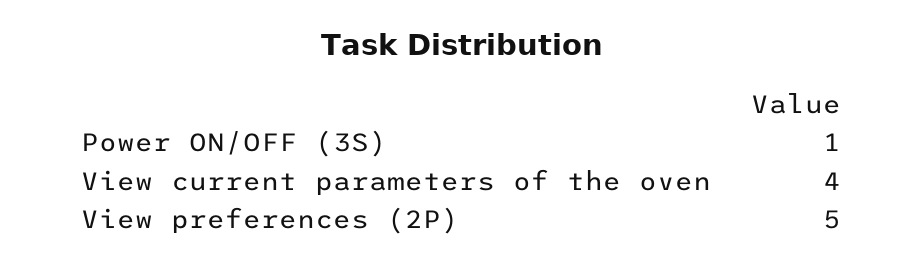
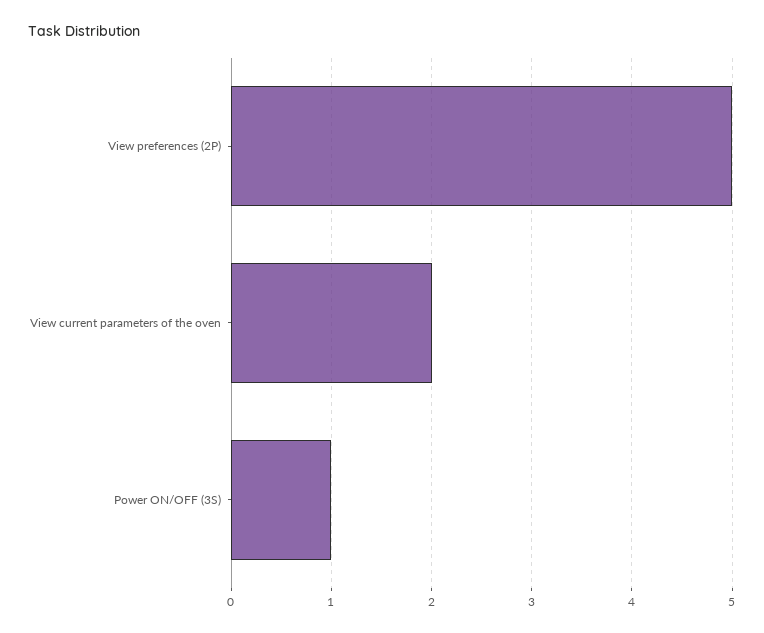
  {
    "Power ON/OFF (3S)": 1,
-   "View current parameters of the oven": 4,
+   "View current parameters of the oven": 2,
    "View preferences (2P)": 5
  }

